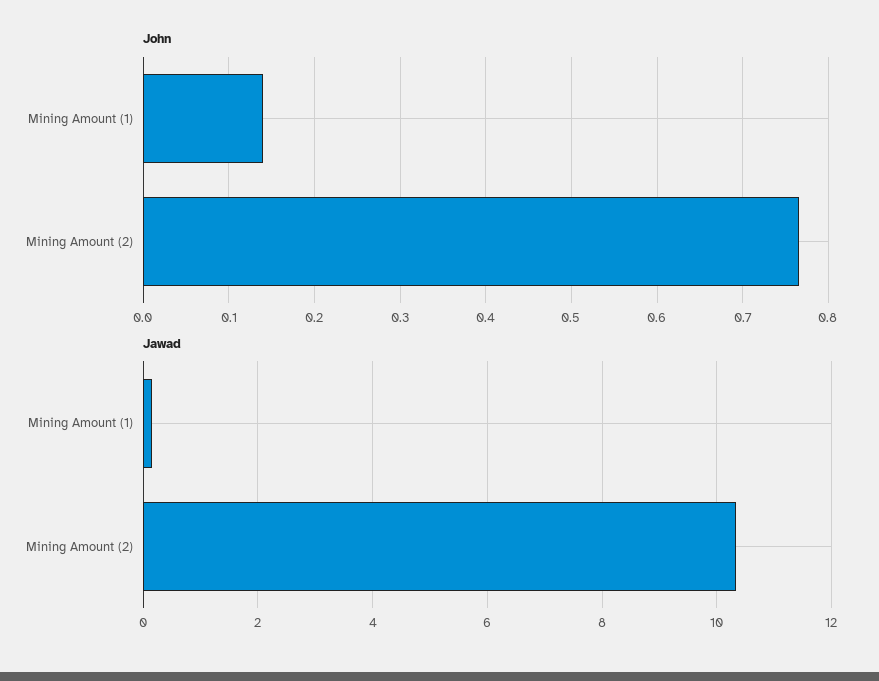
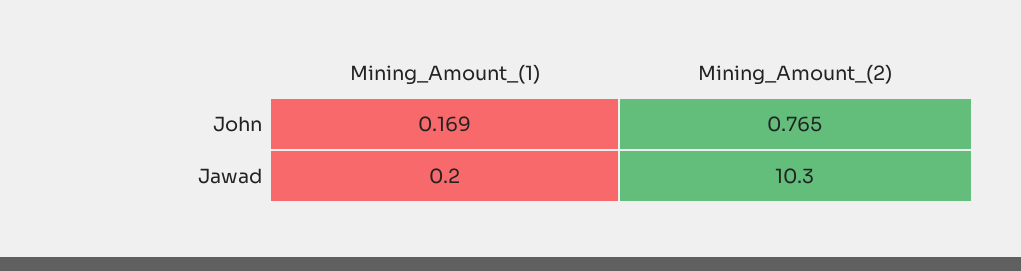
  {
    "John": {
-     "Mining Amount (1)": 0.14,
+     "Mining Amount (1)": 0.169,
      "Mining Amount (2)": 0.765
    },
    "Jawad": {
      "Mining Amount (1)": 0.2,
      "Mining Amount (2)": 10.3
    }
  }

